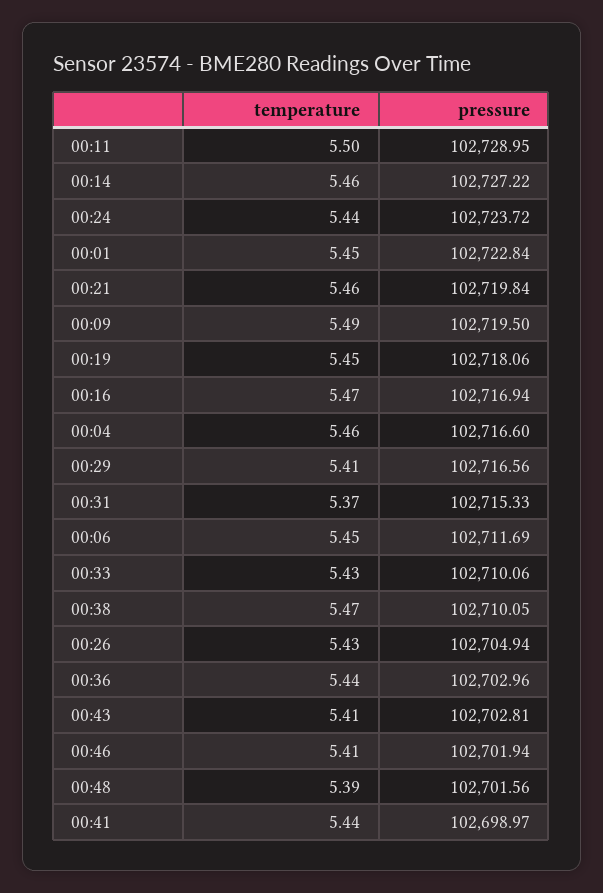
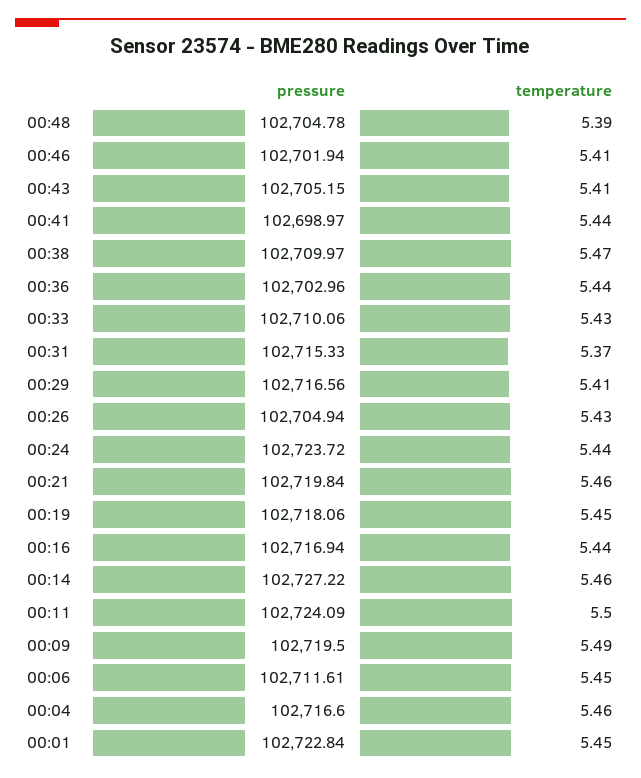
  {
    "temperature": {
      "00:11": 5.5,
      "00:14": 5.46,
      "00:24": 5.44,
      "00:01": 5.45,
      "00:21": 5.46,
      "00:09": 5.49,
      "00:19": 5.45,
-     "00:16": 5.47,
+     "00:16": 5.44,
      "00:04": 5.46,
      "00:29": 5.41,
      "00:31": 5.37,
      "00:06": 5.45,
      "00:33": 5.43,
      "00:38": 5.47,
      "00:26": 5.43,
      "00:36": 5.44,
      "00:43": 5.41,
      "00:46": 5.41,
      "00:48": 5.39,
      "00:41": 5.44
    },
    "pressure": {
-     "00:11": 102728.95,
+     "00:11": 102724.09,
      "00:14": 102727.22,
      "00:24": 102723.72,
      "00:01": 102722.84,
      "00:21": 102719.84,
      "00:09": 102719.5,
      "00:19": 102718.06,
      "00:16": 102716.94,
      "00:04": 102716.6,
      "00:29": 102716.56,
      "00:31": 102715.33,
-     "00:06": 102711.69,
+     "00:06": 102711.61,
      "00:33": 102710.06,
-     "00:38": 102710.05,
+     "00:38": 102709.97,
      "00:26": 102704.94,
      "00:36": 102702.96,
-     "00:43": 102702.81,
+     "00:43": 102705.15,
      "00:46": 102701.94,
-     "00:48": 102701.56,
+     "00:48": 102704.78,
      "00:41": 102698.97
    }
  }

